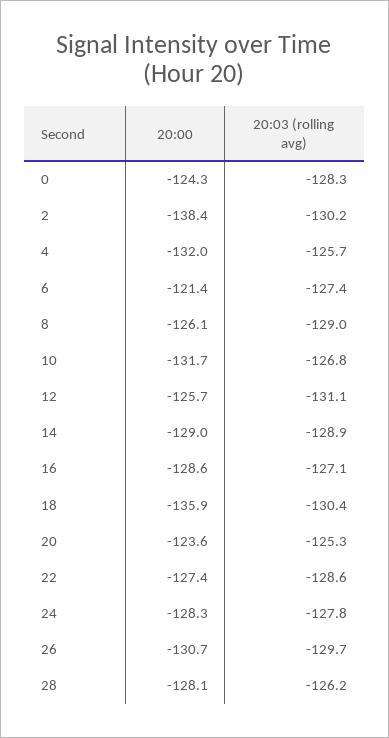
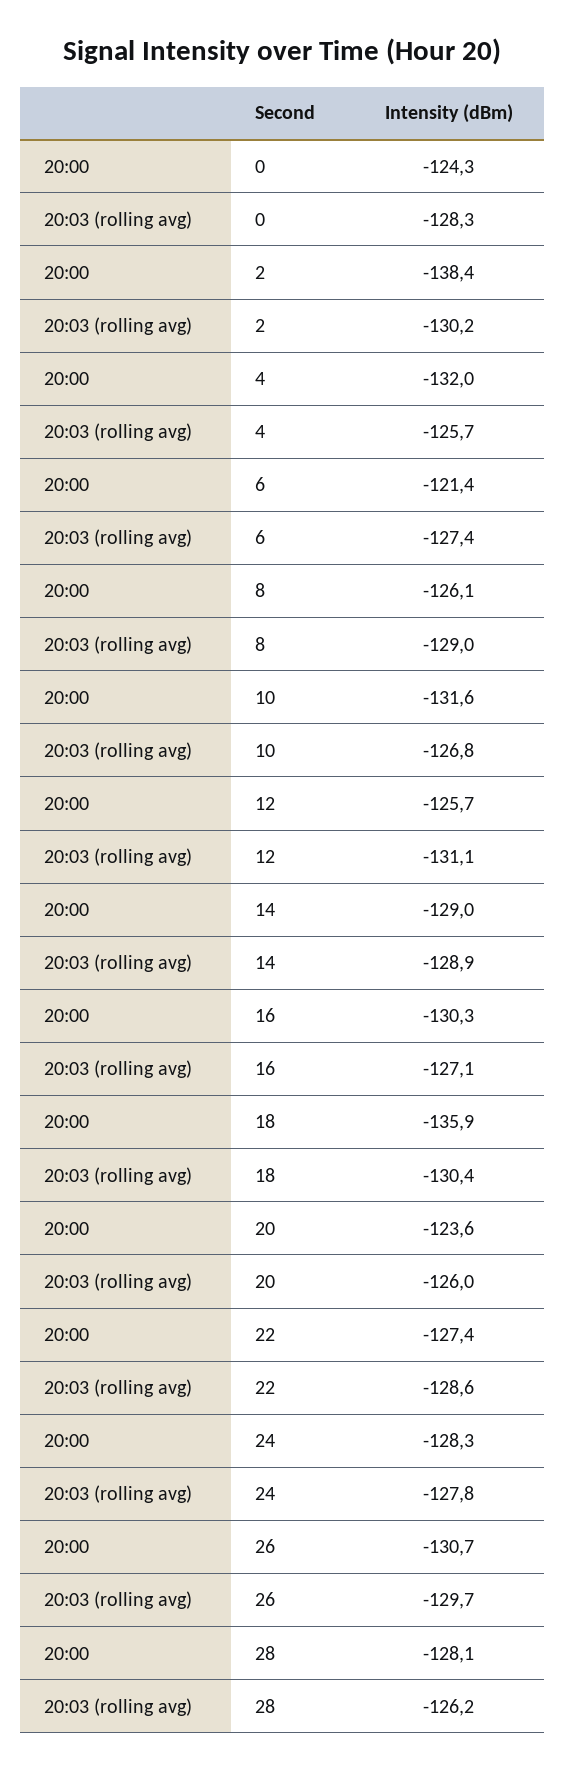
  {
    "20:00": {
      "0": -124.3,
      "2": -138.4,
      "4": -132,
      "6": -121.4,
      "8": -126.1,
-     "10": -131.7,
+     "10": -131.6,
      "12": -125.7,
      "14": -129,
-     "16": -128.6,
+     "16": -130.3,
      "18": -135.9,
      "20": -123.6,
      "22": -127.4,
      "24": -128.3,
      "26": -130.7,
      "28": -128.1
    },
    "20:03 (rolling avg)": {
      "0": -128.3,
      "2": -130.2,
      "4": -125.7,
      "6": -127.4,
      "8": -129,
      "10": -126.8,
      "12": -131.1,
      "14": -128.9,
      "16": -127.1,
      "18": -130.4,
-     "20": -125.3,
+     "20": -126,
      "22": -128.6,
      "24": -127.8,
      "26": -129.7,
      "28": -126.2
    }
  }

